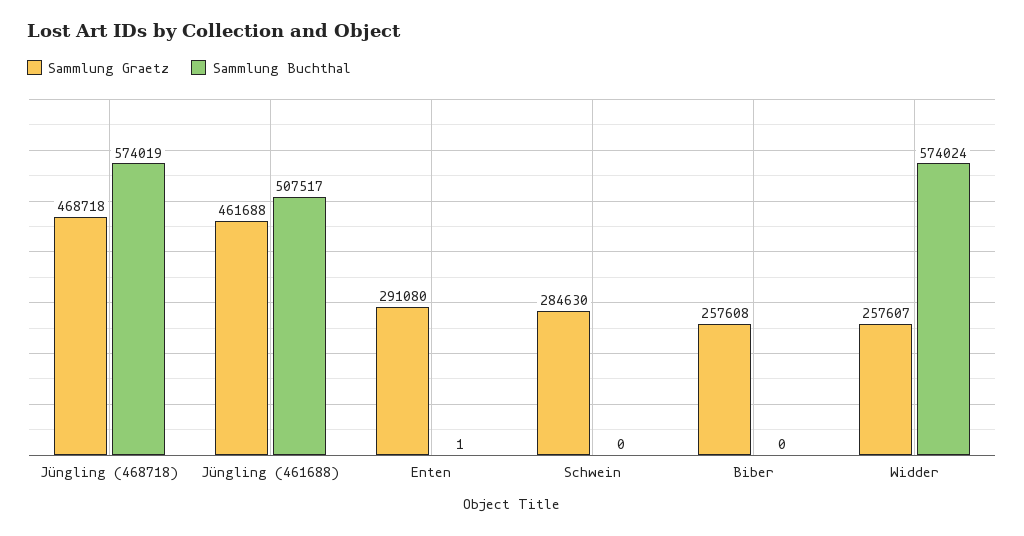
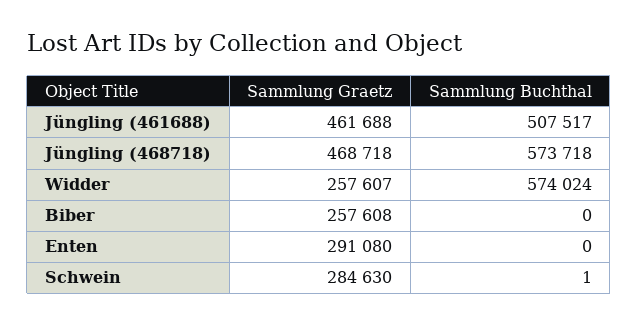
  {
    "Sammlung Graetz": {
      "Jüngling (468718)": 468718,
      "Jüngling (461688)": 461688,
      "Enten": 291080,
      "Schwein": 284630,
      "Biber": 257608,
      "Widder": 257607
    },
    "Sammlung Buchthal": {
-     "Jüngling (468718)": 574019,
+     "Jüngling (468718)": 573718,
      "Jüngling (461688)": 507517,
-     "Enten": 1,
+     "Enten": 0,
-     "Schwein": 0,
+     "Schwein": 1,
      "Biber": 0,
      "Widder": 574024
    }
  }

